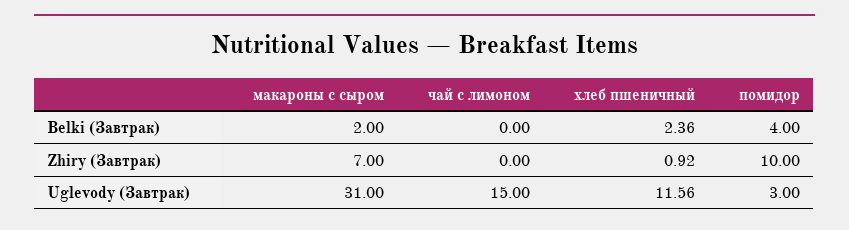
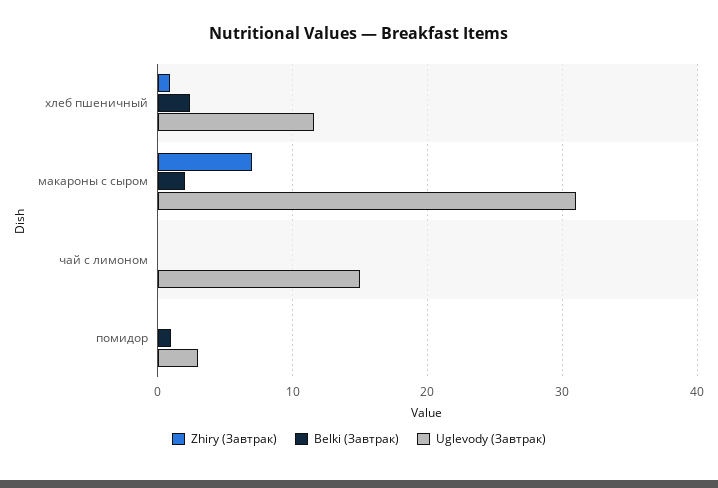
  {
    "Belki (Завтрак)": {
      "макароны с сыром": 2,
      "чай с лимоном": 0,
      "хлеб пшеничный": 2.36,
-     "помидор": 4
+     "помидор": 1
    },
    "Zhiry (Завтрак)": {
      "макароны с сыром": 7,
      "чай с лимоном": 0,
      "хлеб пшеничный": 0.92,
-     "помидор": 10
+     "помидор": 0
    },
    "Uglevody (Завтрак)": {
      "макароны с сыром": 31,
      "чай с лимоном": 15,
      "хлеб пшеничный": 11.56,
      "помидор": 3
    }
  }

